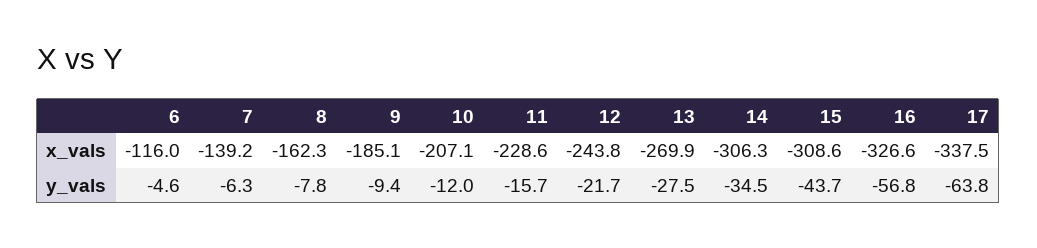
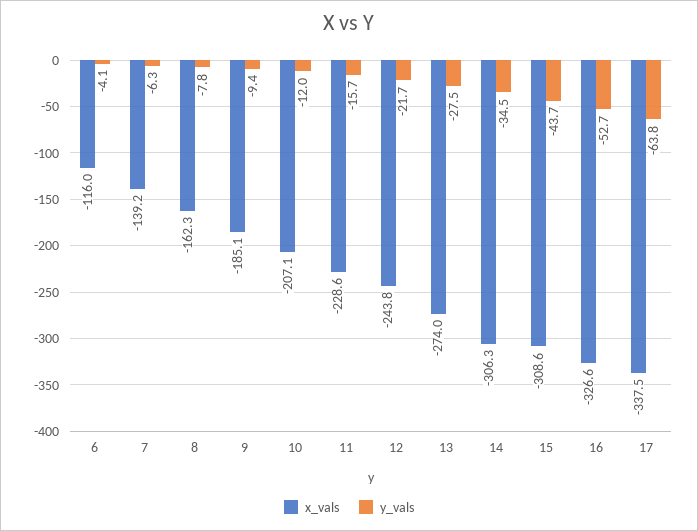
  {
    "x_vals": {
      "6": -116,
      "7": -139.2,
      "8": -162.3,
      "9": -185.1,
      "10": -207.1,
      "11": -228.6,
      "12": -243.8,
-     "13": -269.9,
+     "13": -274,
      "14": -306.3,
      "15": -308.6,
      "16": -326.6,
      "17": -337.5
    },
    "y_vals": {
-     "6": -4.6,
+     "6": -4.1,
      "7": -6.3,
      "8": -7.8,
      "9": -9.4,
      "10": -12,
      "11": -15.7,
      "12": -21.7,
      "13": -27.5,
      "14": -34.5,
      "15": -43.7,
-     "16": -56.8,
+     "16": -52.7,
      "17": -63.8
    }
  }

